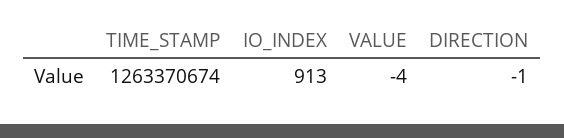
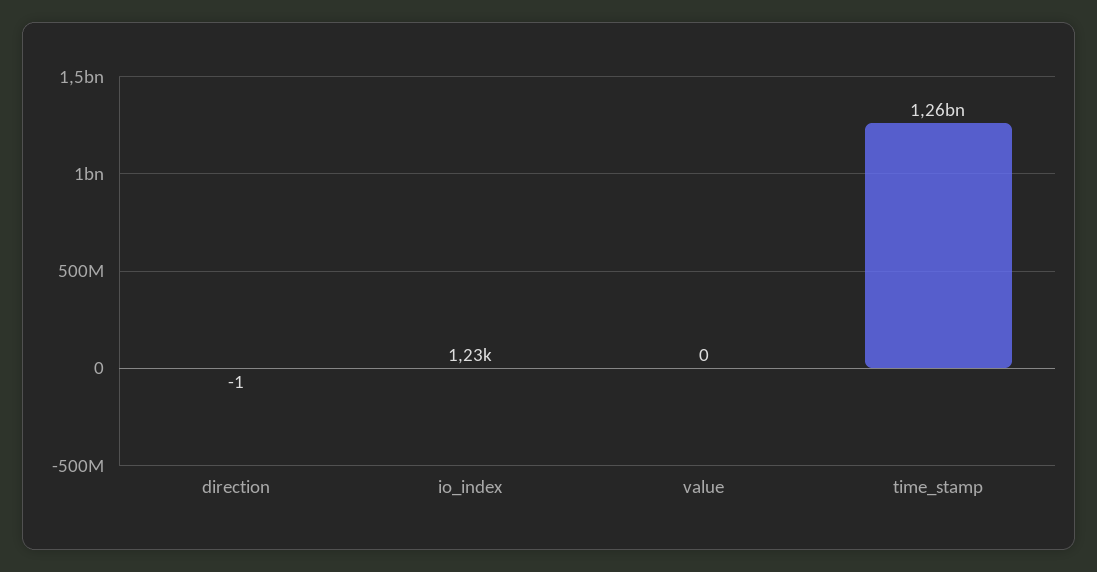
  {
    "TIME_STAMP": 1263370674,
-   "IO_INDEX": 913,
+   "IO_INDEX": 1230,
-   "VALUE": -4,
+   "VALUE": 0,
    "DIRECTION": -1
  }

